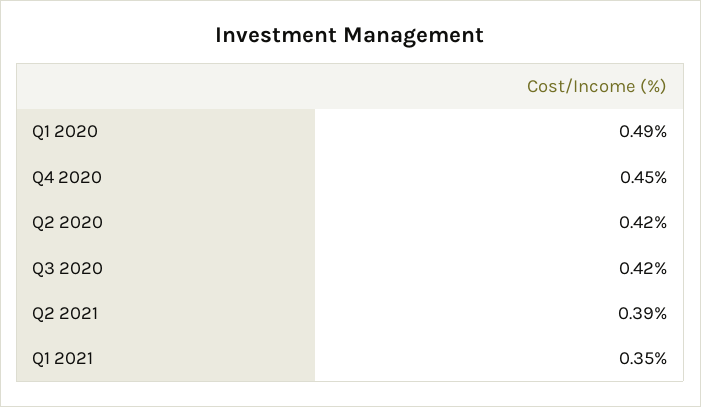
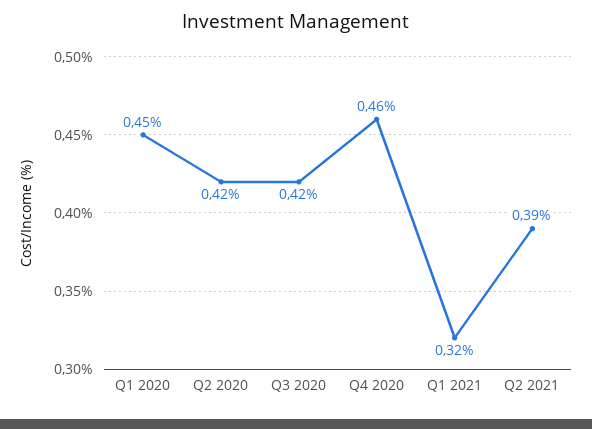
  {
-   "Q1 2020": 0.49,
+   "Q1 2020": 0.45,
-   "Q4 2020": 0.45,
+   "Q4 2020": 0.46,
    "Q2 2020": 0.42,
    "Q3 2020": 0.42,
    "Q2 2021": 0.39,
-   "Q1 2021": 0.35
+   "Q1 2021": 0.32
  }

